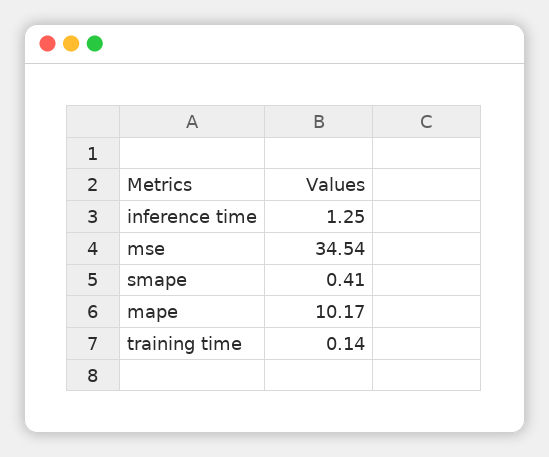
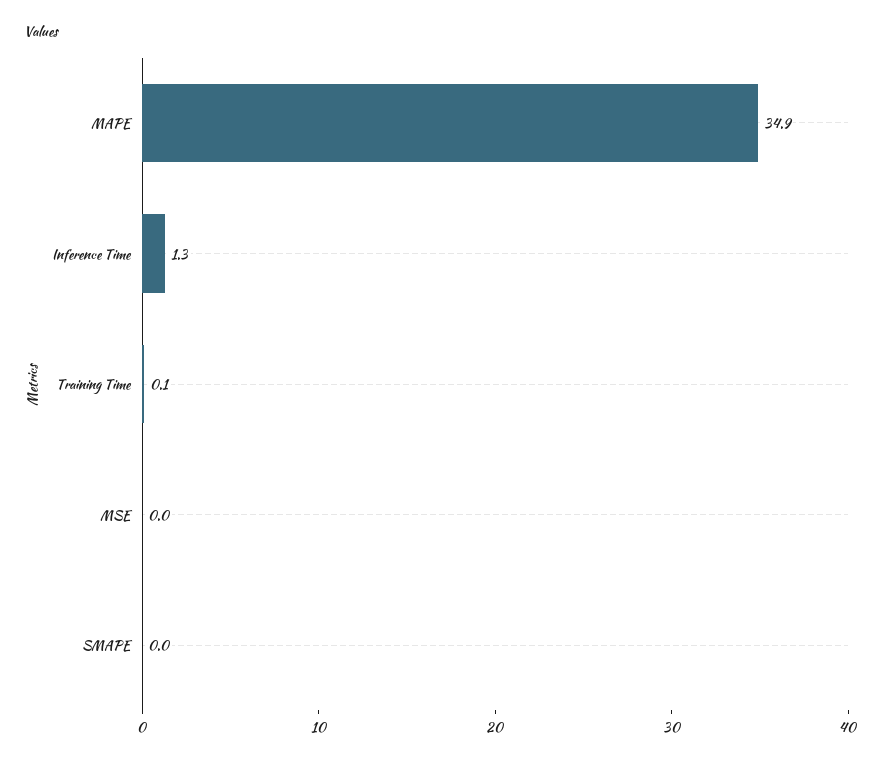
  {
    "inference time": 1.25,
-   "mse": 34.54,
+   "mse": 0,
-   "smape": 0.41,
+   "smape": 0,
-   "mape": 10.17,
+   "mape": 34.9,
    "training time": 0.14
  }

